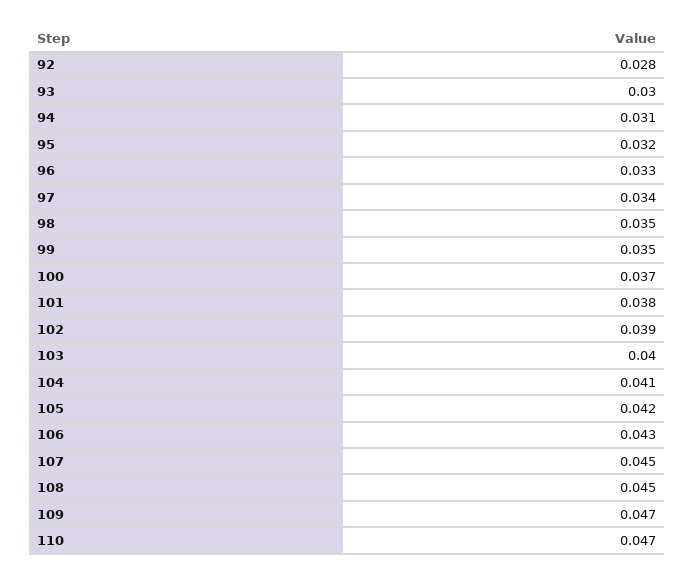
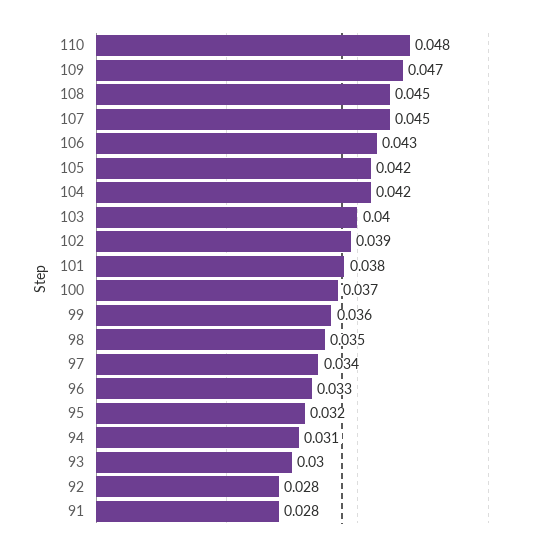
  {
    "92": 0.028,
    "93": 0.03,
    "94": 0.031,
    "95": 0.032,
    "96": 0.033,
    "97": 0.034,
    "98": 0.035,
-   "99": 0.035,
+   "99": 0.036,
    "100": 0.037,
    "101": 0.038,
    "102": 0.039,
    "103": 0.04,
-   "104": 0.041,
+   "104": 0.042,
    "105": 0.042,
    "106": 0.043,
    "107": 0.045,
    "108": 0.045,
    "109": 0.047,
-   "110": 0.047
+   "110": 0.048,
+   "91": 0.028
  }

